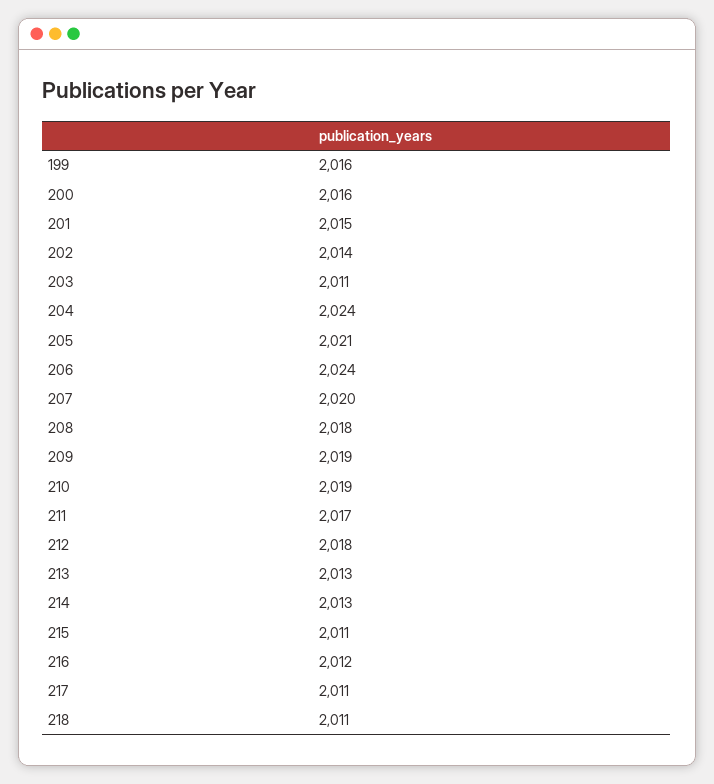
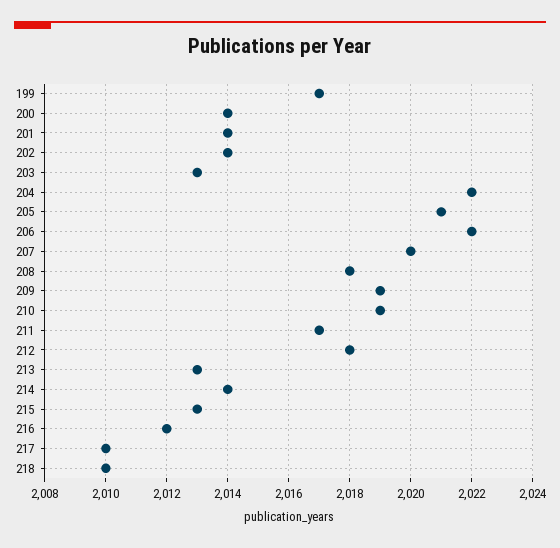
  {
-   "199": 2016,
+   "199": 2017,
-   "200": 2016,
+   "200": 2014,
-   "201": 2015,
+   "201": 2014,
    "202": 2014,
-   "203": 2011,
+   "203": 2013,
-   "204": 2024,
+   "204": 2022,
    "205": 2021,
-   "206": 2024,
+   "206": 2022,
    "207": 2020,
    "208": 2018,
    "209": 2019,
    "210": 2019,
    "211": 2017,
    "212": 2018,
    "213": 2013,
-   "214": 2013,
+   "214": 2014,
-   "215": 2011,
+   "215": 2013,
    "216": 2012,
-   "217": 2011,
+   "217": 2010,
-   "218": 2011
+   "218": 2010
  }

